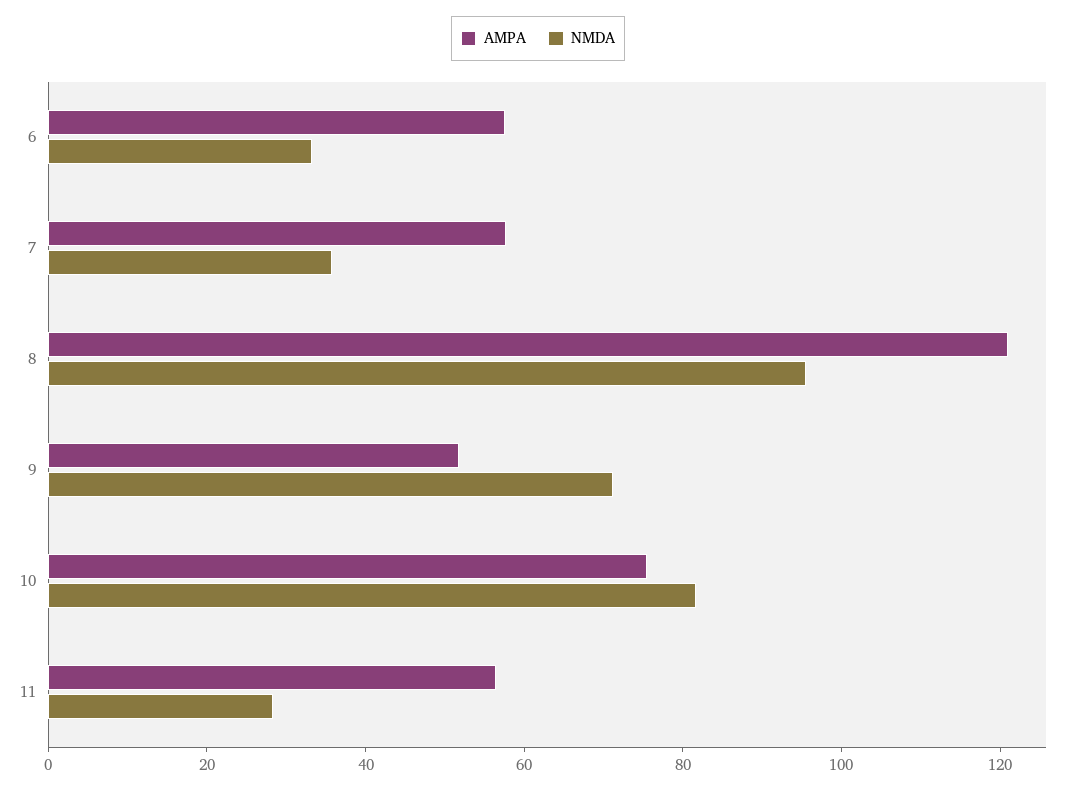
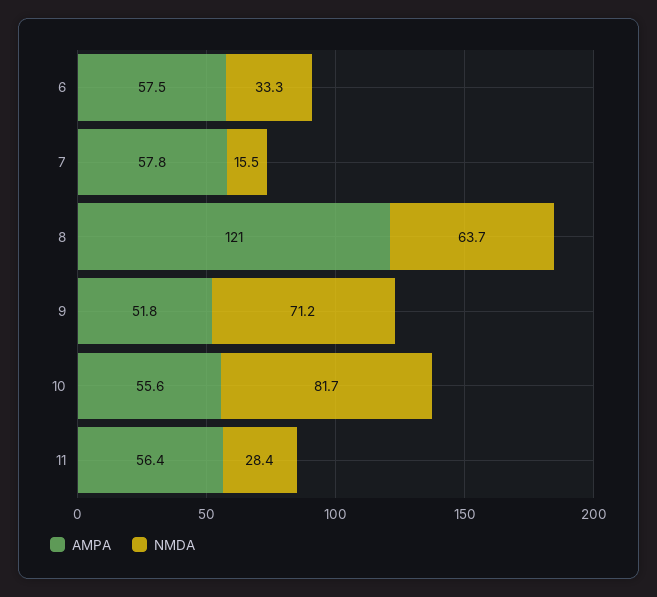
  {
    "AMPA": {
      "6": 57.5,
      "7": 57.8,
      "8": 121,
      "9": 51.8,
-     "10": 75,
+     "10": 55.6,
      "11": 56.4
    },
    "NMDA": {
      "6": 33.3,
-     "7": 35,
+     "7": 15.5,
-     "8": 95,
+     "8": 63.7,
      "9": 71.2,
      "10": 81.7,
      "11": 28.4
    }
  }

